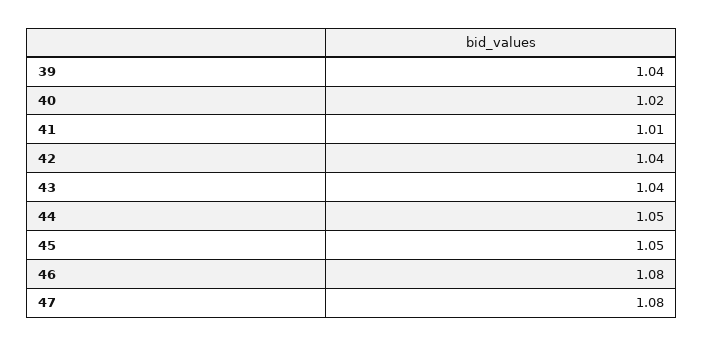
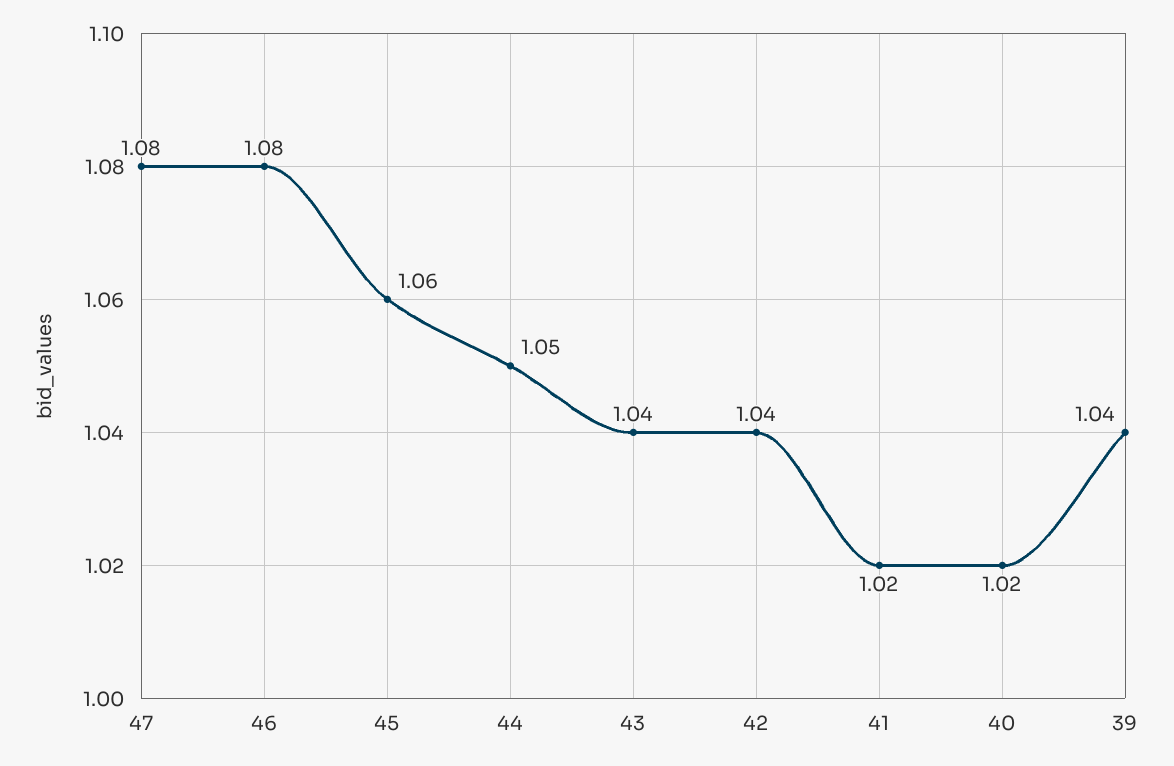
  {
    "39": 1.04,
    "40": 1.02,
-   "41": 1.01,
+   "41": 1.02,
    "42": 1.04,
    "43": 1.04,
    "44": 1.05,
-   "45": 1.05,
+   "45": 1.06,
    "46": 1.08,
    "47": 1.08
  }

